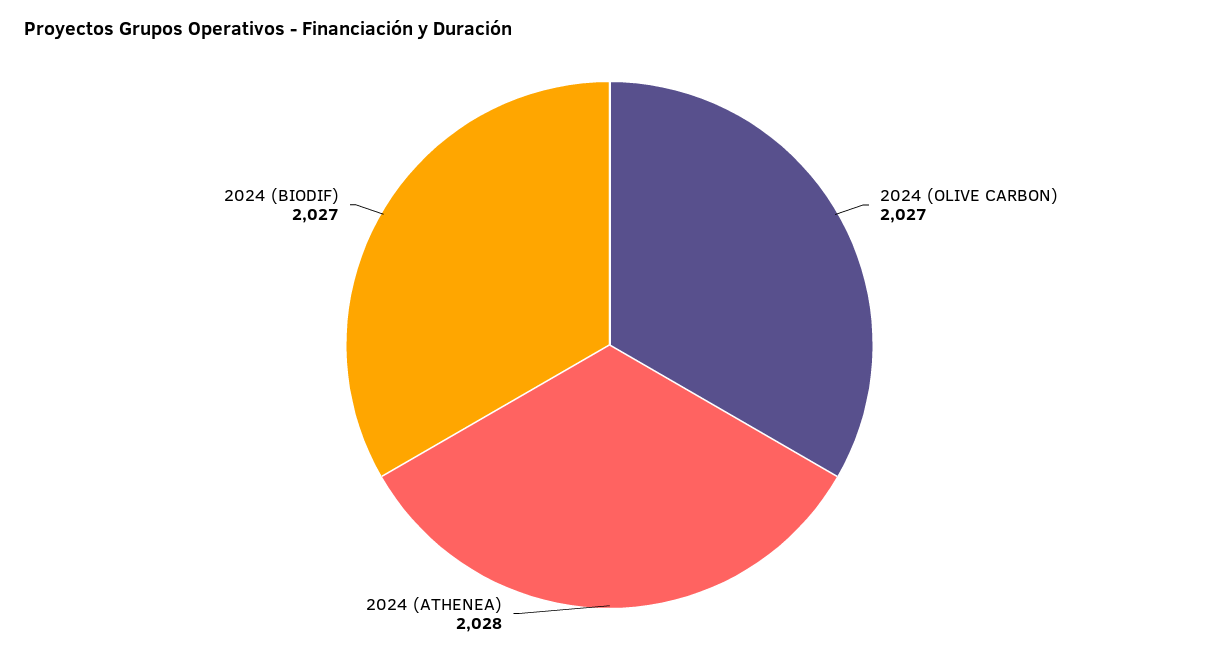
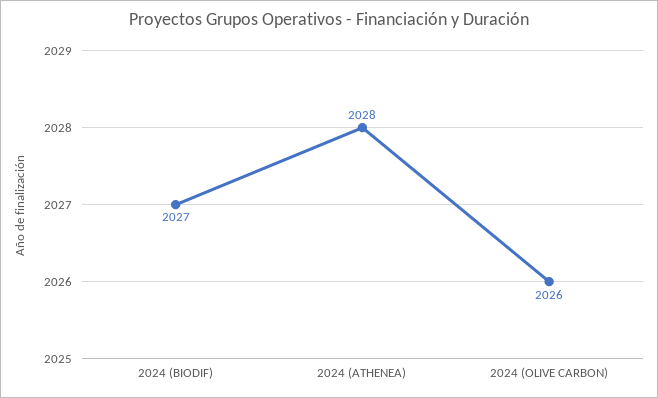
  {
-   "2024 (OLIVE CARBON)": 2027,
+   "2024 (OLIVE CARBON)": 2026,
    "2024 (ATHENEA)": 2028,
    "2024 (BIODIF)": 2027
  }

